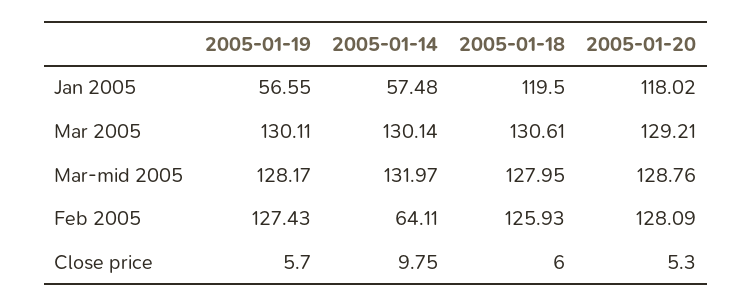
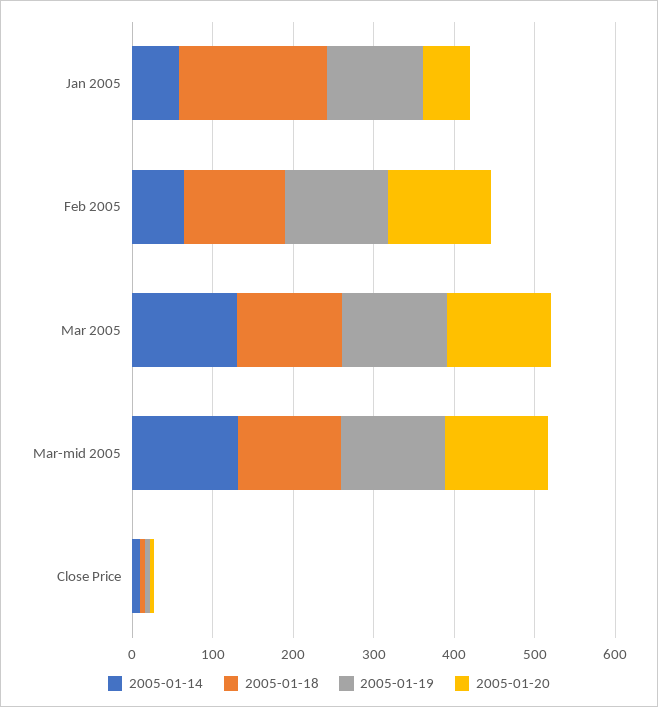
  {
    "2005-01-19": {
-     "Jan 2005": 56.55,
+     "Jan 2005": 120,
      "Mar 2005": 130.11,
      "Mar-mid 2005": 128.17,
      "Feb 2005": 127.43,
      "Close price": 5.7
    },
    "2005-01-14": {
      "Jan 2005": 57.48,
      "Mar 2005": 130.14,
      "Mar-mid 2005": 131.97,
      "Feb 2005": 64.11,
      "Close price": 9.75
    },
    "2005-01-18": {
-     "Jan 2005": 119.5,
+     "Jan 2005": 180,
      "Mar 2005": 130.61,
      "Mar-mid 2005": 127.95,
      "Feb 2005": 125.93,
      "Close price": 6
    },
    "2005-01-20": {
-     "Jan 2005": 118.02,
+     "Jan 2005": 60,
      "Mar 2005": 129.21,
      "Mar-mid 2005": 128.76,
      "Feb 2005": 128.09,
      "Close price": 5.3
    }
  }

